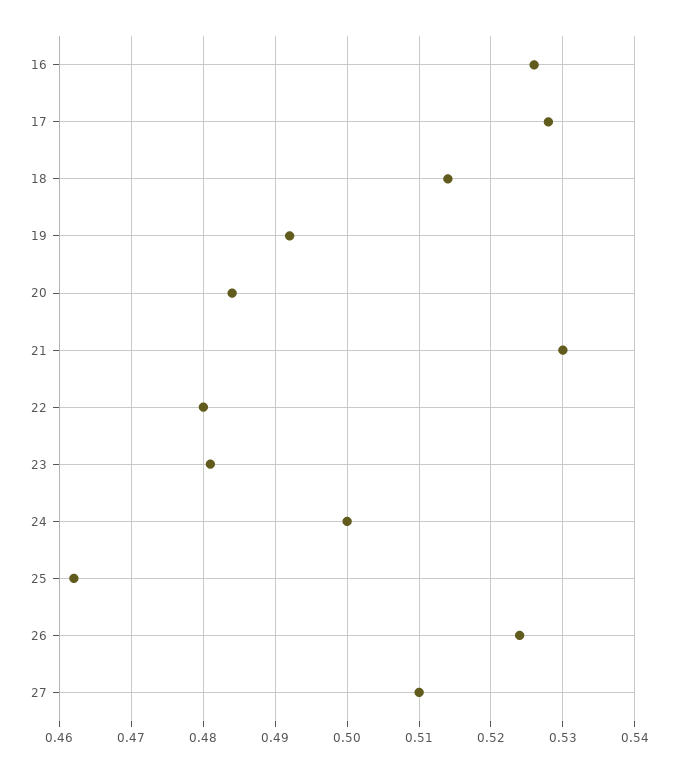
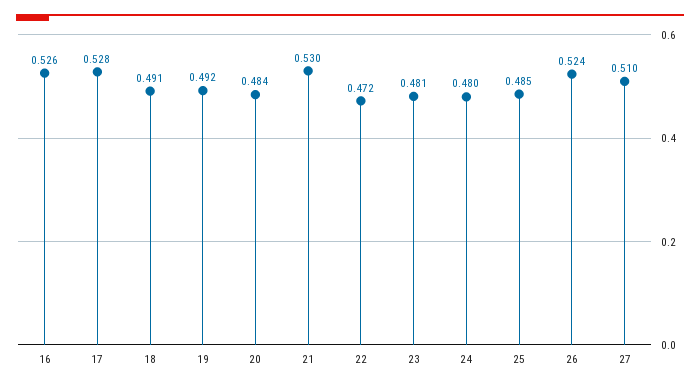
  {
    "16": 0.526,
    "17": 0.528,
-   "18": 0.514,
+   "18": 0.491,
    "19": 0.492,
    "20": 0.484,
    "21": 0.53,
-   "22": 0.48,
+   "22": 0.472,
    "23": 0.481,
-   "24": 0.5,
+   "24": 0.48,
-   "25": 0.462,
+   "25": 0.485,
    "26": 0.524,
    "27": 0.51
  }

